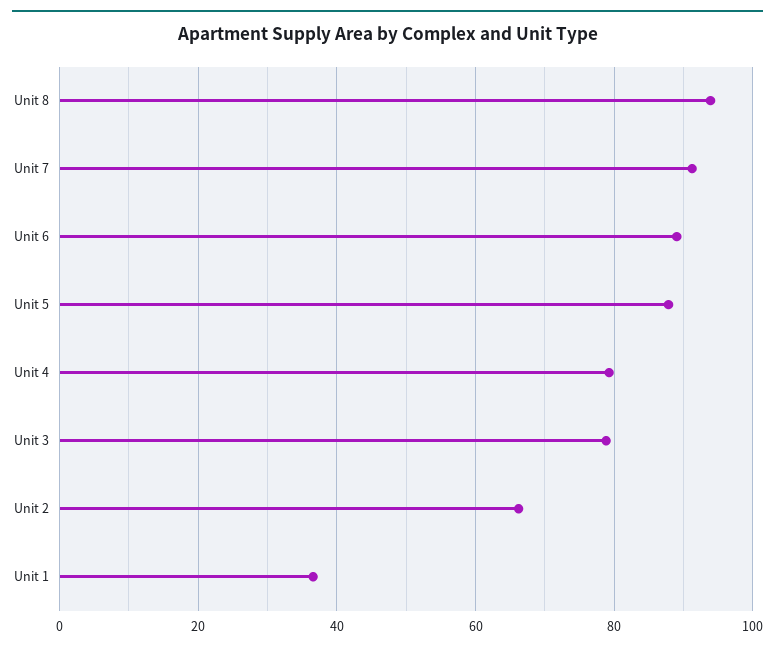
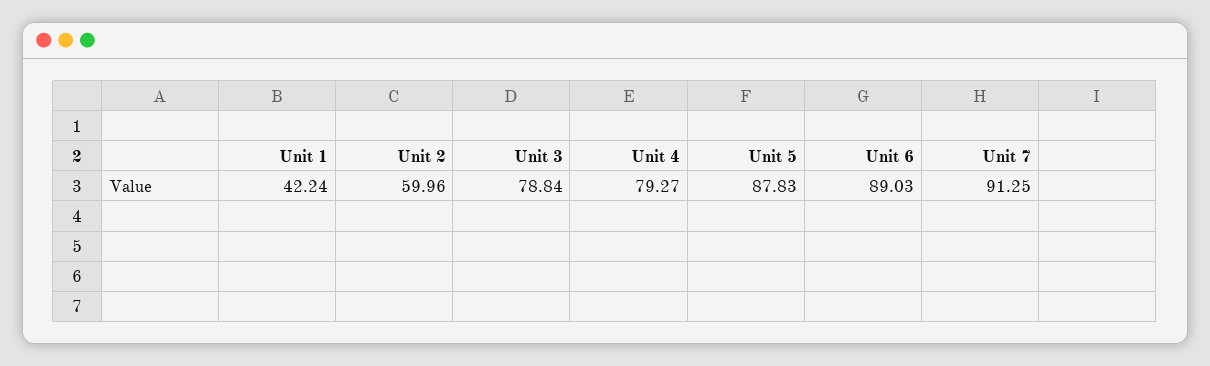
  {
-   "Unit 8": 94,
    "Unit 7": 91.25,
    "Unit 6": 89.03,
    "Unit 5": 87.83,
    "Unit 4": 79.27,
    "Unit 3": 78.84,
-   "Unit 2": 66,
+   "Unit 2": 59.96,
-   "Unit 1": 36
+   "Unit 1": 42.24
  }

